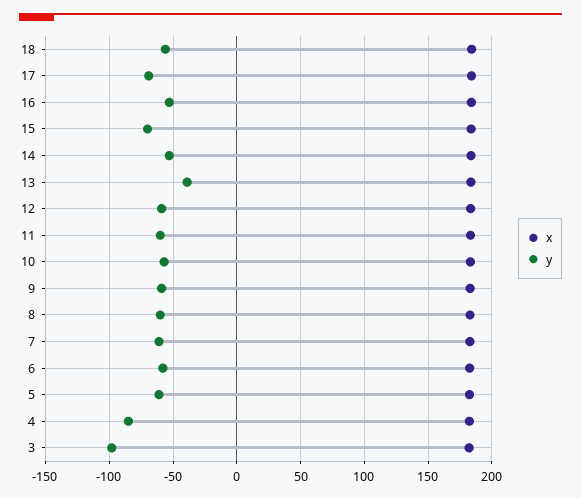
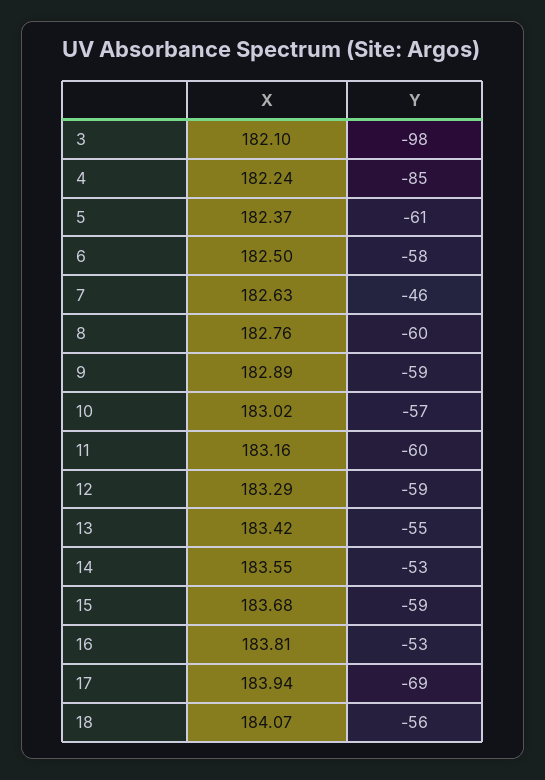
  {
    "x": {
      "18": 184.07,
      "17": 183.94,
      "16": 183.81,
      "15": 183.68,
      "14": 183.55,
      "13": 183.42,
      "12": 183.29,
      "11": 183.16,
      "10": 183.02,
      "9": 182.89,
      "8": 182.76,
      "7": 182.63,
      "6": 182.5,
      "5": 182.37,
      "4": 182.24,
      "3": 182.1
    },
    "y": {
      "18": -56,
      "17": -69,
      "16": -53,
-     "15": -70,
+     "15": -59,
      "14": -53,
-     "13": -40,
+     "13": -55,
      "12": -59,
      "11": -60,
      "10": -57,
      "9": -59,
      "8": -60,
-     "7": -60,
+     "7": -46,
      "6": -58,
      "5": -61,
      "4": -85,
      "3": -98
    }
  }

